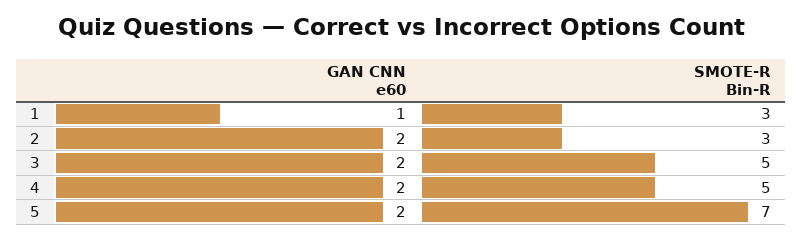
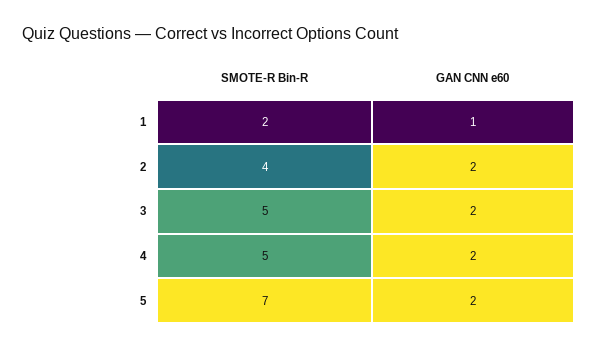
  {
    "GAN CNN e60": {
      "1": 1,
      "2": 2,
      "3": 2,
      "4": 2,
      "5": 2
    },
    "SMOTE-R Bin-R": {
-     "1": 3,
+     "1": 2,
-     "2": 3,
+     "2": 4,
      "3": 5,
      "4": 5,
      "5": 7
    }
  }

